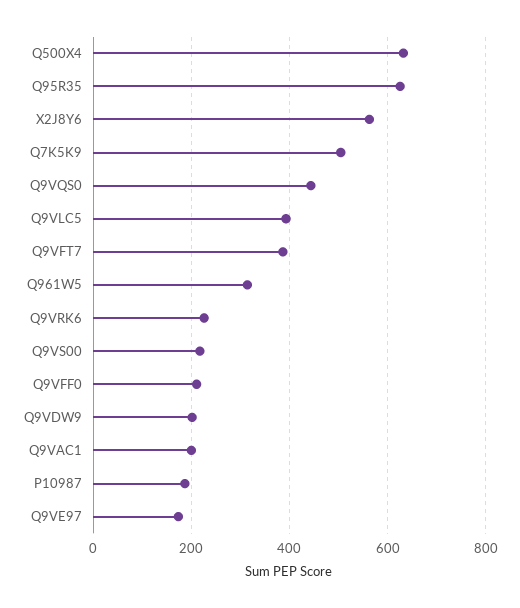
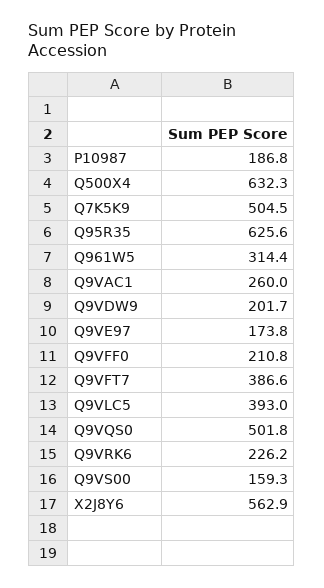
  {
    "Q500X4": 632.3,
    "Q95R35": 625.6,
    "X2J8Y6": 562.9,
    "Q7K5K9": 504.5,
-   "Q9VQS0": 440,
+   "Q9VQS0": 501.8,
    "Q9VLC5": 393,
    "Q9VFT7": 386.6,
    "Q961W5": 314.4,
    "Q9VRK6": 226.2,
-   "Q9VS00": 220,
+   "Q9VS00": 159.3,
    "Q9VFF0": 210.8,
    "Q9VDW9": 201.7,
-   "Q9VAC1": 200,
+   "Q9VAC1": 260,
    "P10987": 186.8,
    "Q9VE97": 173.8
  }

